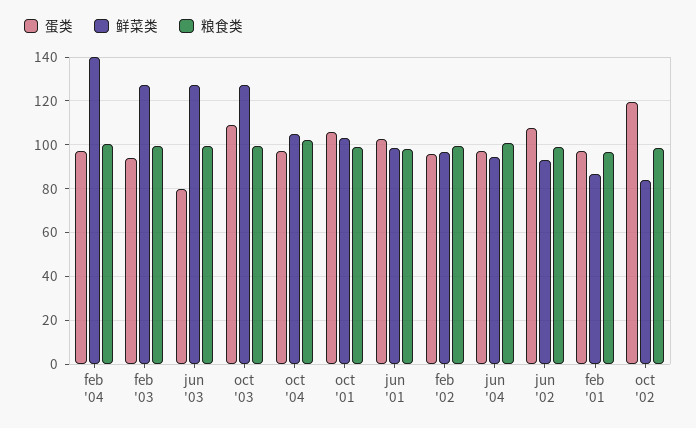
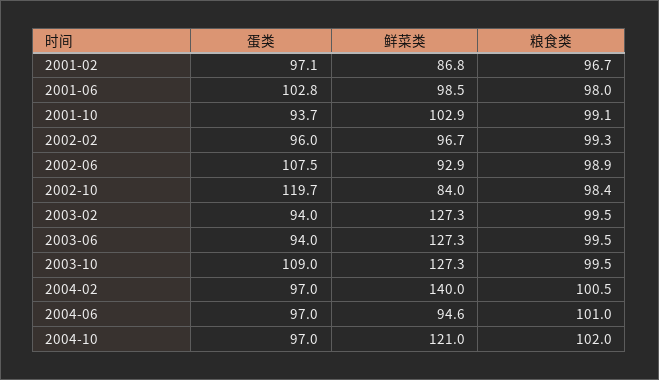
  {
    "蛋类": {
      "feb '04": 97,
      "feb '03": 94,
-     "jun '03": 80,
+     "jun '03": 94,
      "oct '03": 109,
      "oct '04": 97,
-     "oct '01": 105,
+     "oct '01": 93.7,
      "jun '01": 102.8,
      "feb '02": 96,
      "jun '04": 97,
      "jun '02": 107.5,
      "feb '01": 97.1,
      "oct '02": 119.7
    },
    "鲜菜类": {
      "feb '04": 140,
      "feb '03": 127.3,
      "jun '03": 127.3,
      "oct '03": 127.3,
-     "oct '04": 105,
+     "oct '04": 121,
      "oct '01": 102.9,
      "jun '01": 98.5,
      "feb '02": 96.7,
      "jun '04": 94.6,
      "jun '02": 92.9,
      "feb '01": 86.8,
      "oct '02": 84
    },
    "粮食类": {
      "feb '04": 100.5,
      "feb '03": 99.5,
      "jun '03": 99.5,
      "oct '03": 99.5,
      "oct '04": 102,
      "oct '01": 99.1,
      "jun '01": 98,
      "feb '02": 99.3,
      "jun '04": 101,
      "jun '02": 98.9,
      "feb '01": 96.7,
      "oct '02": 98.4
    }
  }

